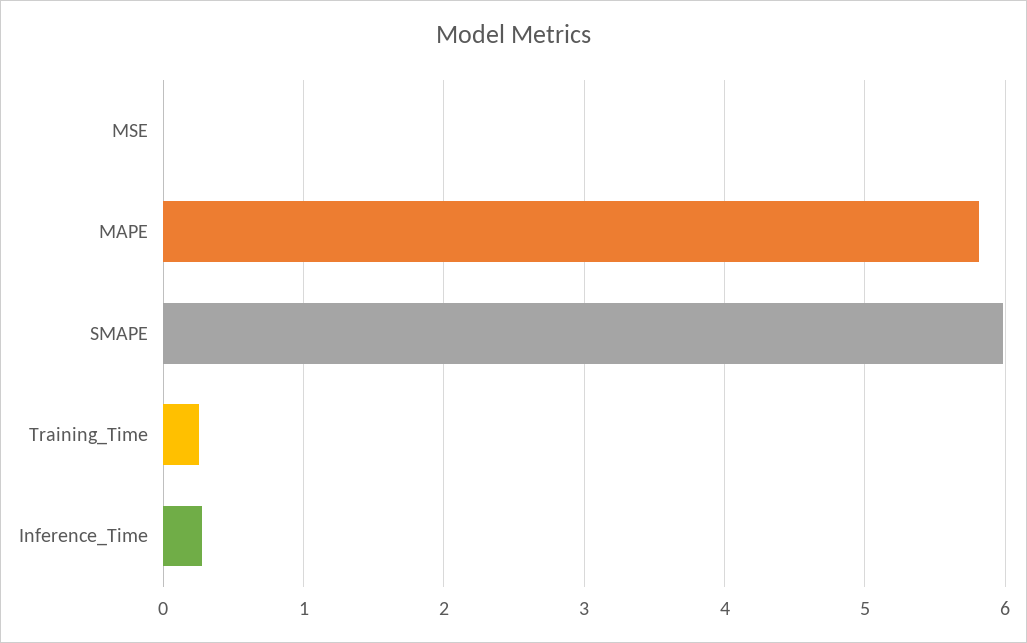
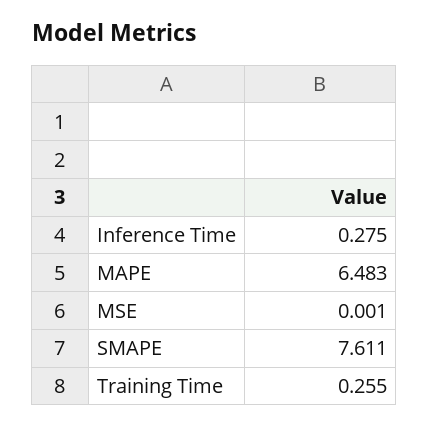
  {
    "MSE": 0.001,
-   "MAPE": 5.8,
+   "MAPE": 6.483,
-   "SMAPE": 6,
+   "SMAPE": 7.611,
    "Training_Time": 0.255,
    "Inference_Time": 0.275
  }

